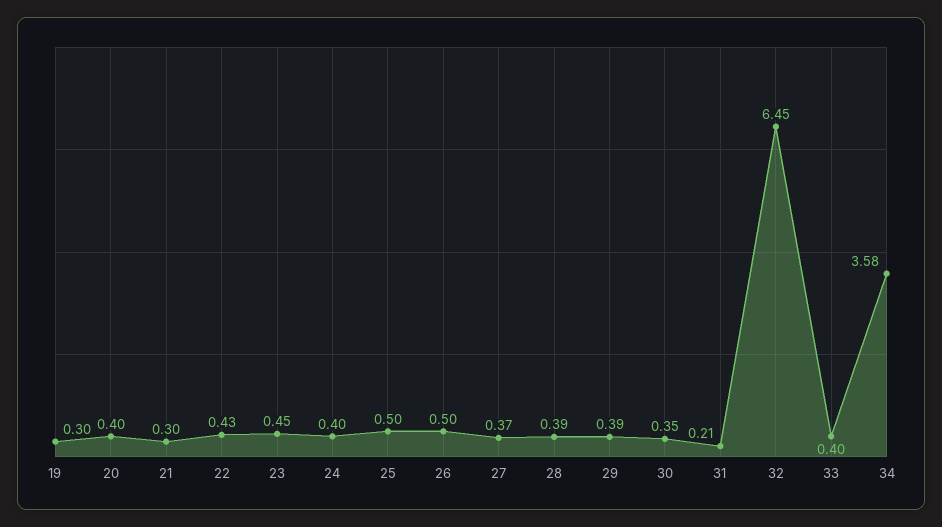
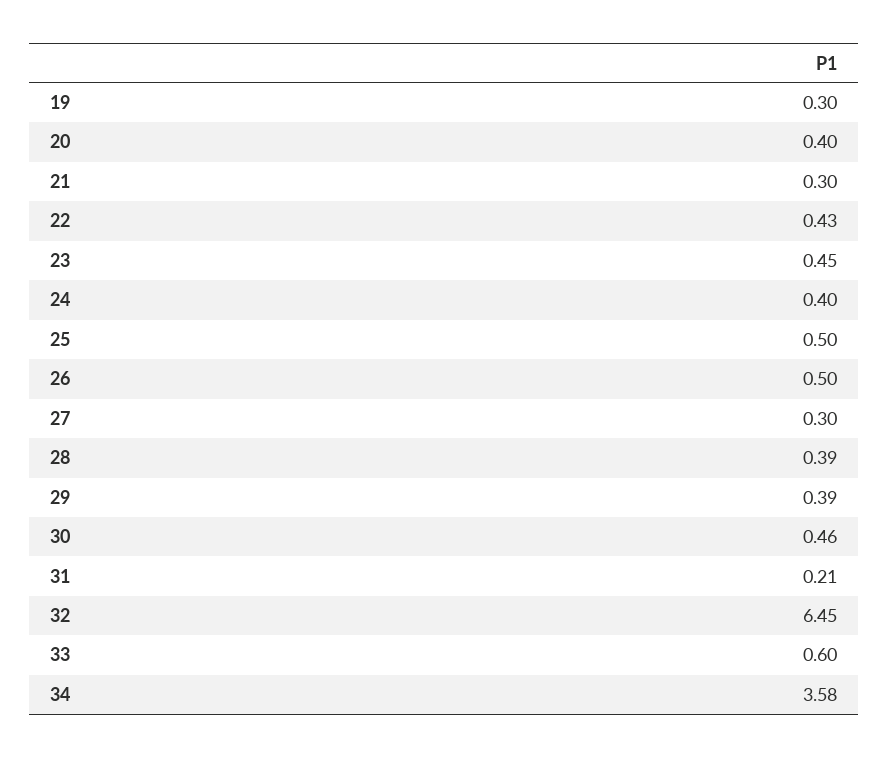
  {
    "19": 0.3,
    "20": 0.4,
    "21": 0.3,
    "22": 0.43,
    "23": 0.45,
    "24": 0.4,
    "25": 0.5,
    "26": 0.5,
-   "27": 0.37,
+   "27": 0.3,
    "28": 0.39,
    "29": 0.39,
-   "30": 0.35,
+   "30": 0.46,
    "31": 0.21,
    "32": 6.45,
-   "33": 0.4,
+   "33": 0.6,
    "34": 3.58
  }

